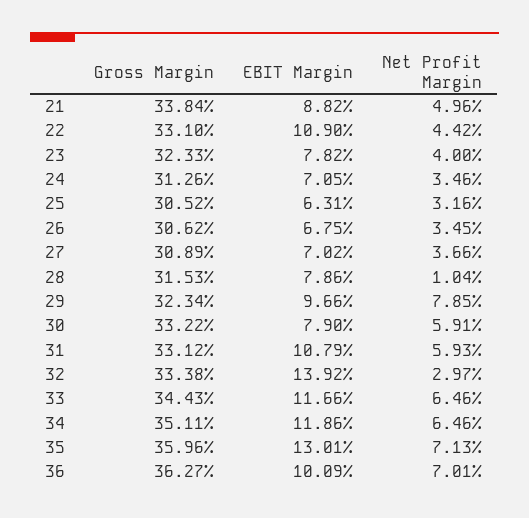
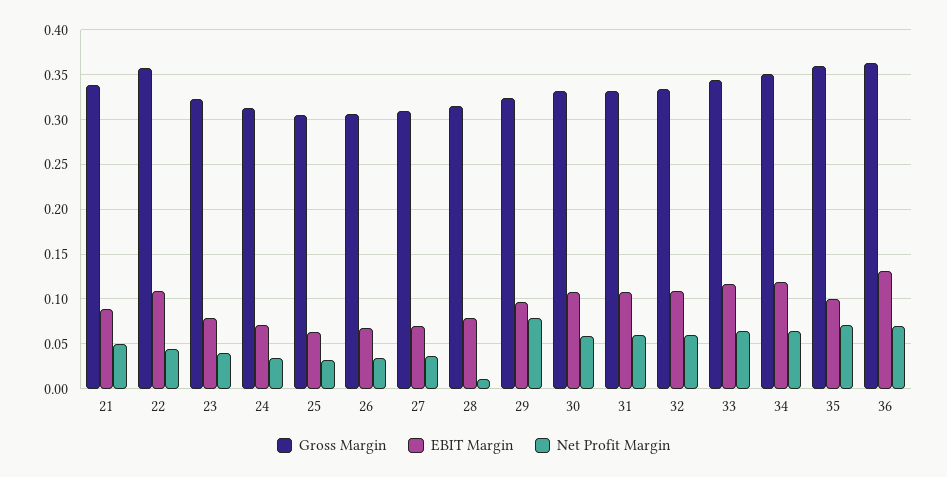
  {
    "Gross Margin": {
      "21": 0.3384,
-     "22": 0.331,
+     "22": 0.36,
      "23": 0.3233,
      "24": 0.3126,
      "25": 0.3052,
      "26": 0.3062,
      "27": 0.3089,
      "28": 0.3153,
      "29": 0.3234,
      "30": 0.3322,
      "31": 0.3312,
      "32": 0.3338,
      "33": 0.3443,
      "34": 0.3511,
      "35": 0.3596,
      "36": 0.3627
    },
    "EBIT Margin": {
      "21": 0.0882,
      "22": 0.109,
      "23": 0.0782,
      "24": 0.0705,
      "25": 0.0631,
      "26": 0.0675,
      "27": 0.0702,
      "28": 0.0786,
      "29": 0.0966,
-     "30": 0.079,
+     "30": 0.11,
      "31": 0.1079,
-     "32": 0.1392,
+     "32": 0.11,
      "33": 0.1166,
      "34": 0.1186,
-     "35": 0.1301,
+     "35": 0.1,
-     "36": 0.1009
+     "36": 0.13
    },
    "Net Profit Margin": {
      "21": 0.0496,
      "22": 0.0442,
      "23": 0.04,
      "24": 0.0346,
      "25": 0.0316,
      "26": 0.0345,
      "27": 0.0366,
      "28": 0.0104,
      "29": 0.0785,
      "30": 0.0591,
      "31": 0.0593,
-     "32": 0.0297,
+     "32": 0.06,
      "33": 0.0646,
      "34": 0.0646,
      "35": 0.0713,
      "36": 0.0701
    }
  }

